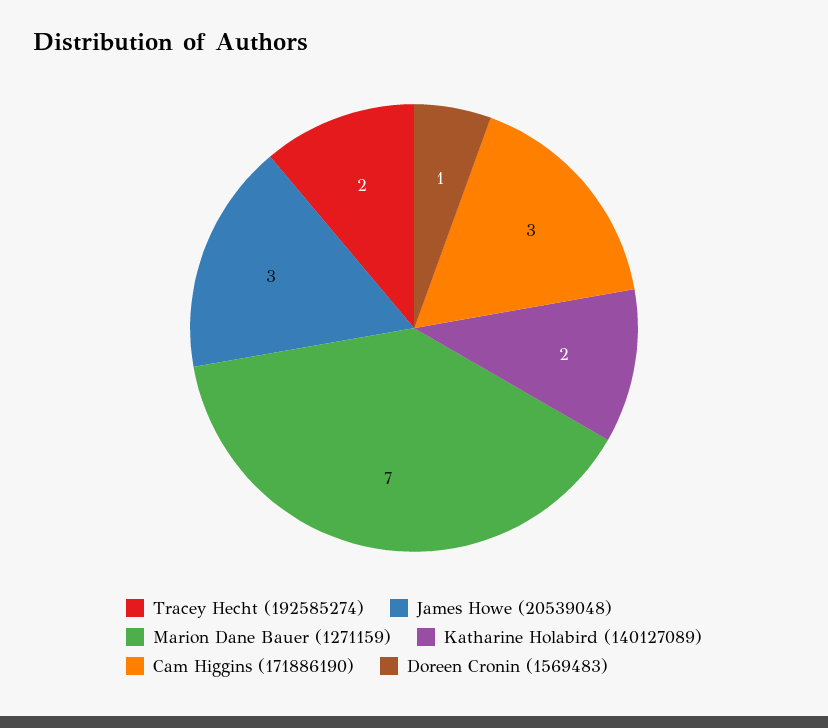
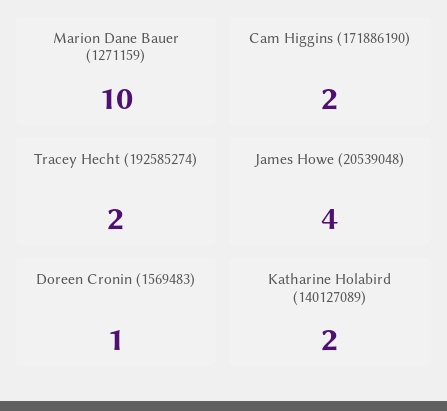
  {
    "Tracey Hecht (192585274)": 2,
-   "James Howe (20539048)": 3,
+   "James Howe (20539048)": 4,
-   "Marion Dane Bauer (1271159)": 7,
+   "Marion Dane Bauer (1271159)": 10,
    "Katharine Holabird (140127089)": 2,
-   "Cam Higgins (171886190)": 3,
+   "Cam Higgins (171886190)": 2,
    "Doreen Cronin (1569483)": 1
  }

